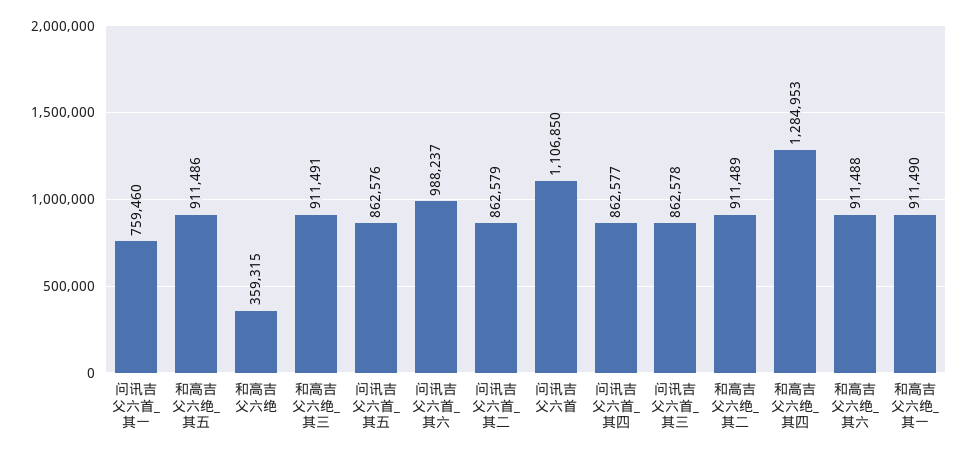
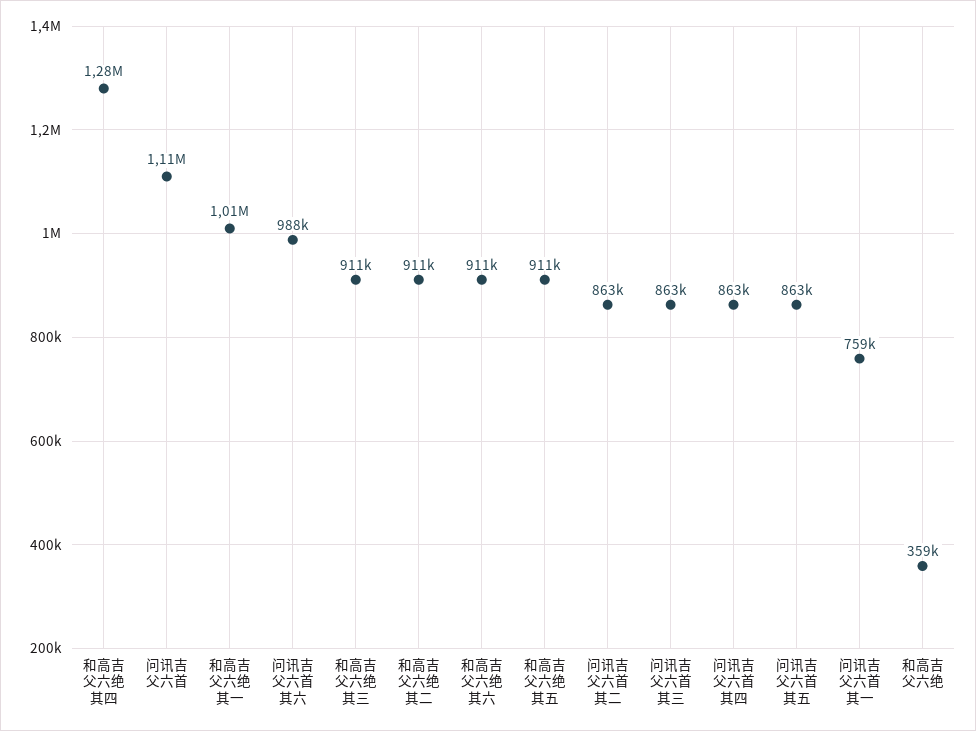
  {
    "问讯吉父六首_其一": 759460,
    "和高吉父六绝_其五": 911486,
    "和高吉父六绝": 359315,
    "和高吉父六绝_其三": 911491,
    "问讯吉父六首_其五": 862576,
    "问讯吉父六首_其六": 988237,
    "问讯吉父六首_其二": 862579,
    "问讯吉父六首": 1106850,
    "问讯吉父六首_其四": 862577,
    "问讯吉父六首_其三": 862578,
    "和高吉父六绝_其二": 911489,
    "和高吉父六绝_其四": 1284953,
    "和高吉父六绝_其六": 911488,
-   "和高吉父六绝_其一": 911490
+   "和高吉父六绝_其一": 1010000
  }

